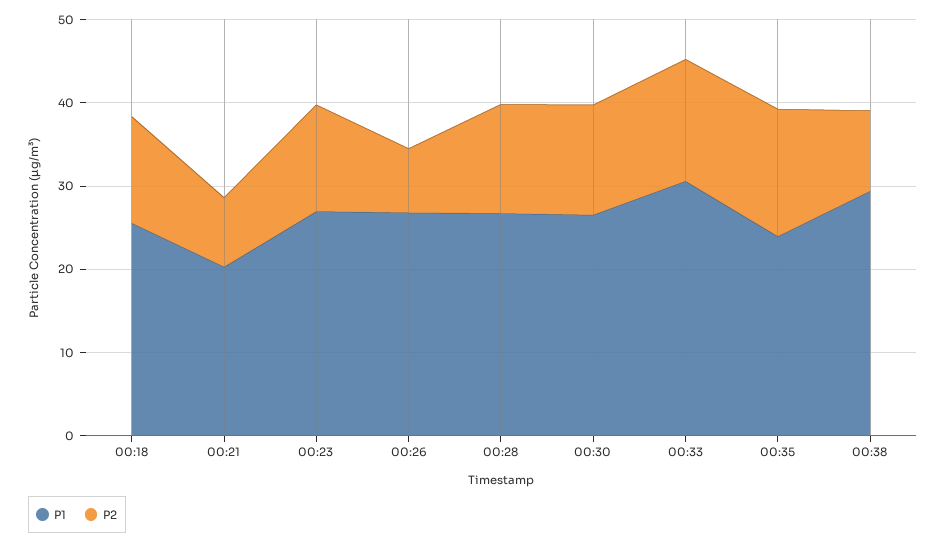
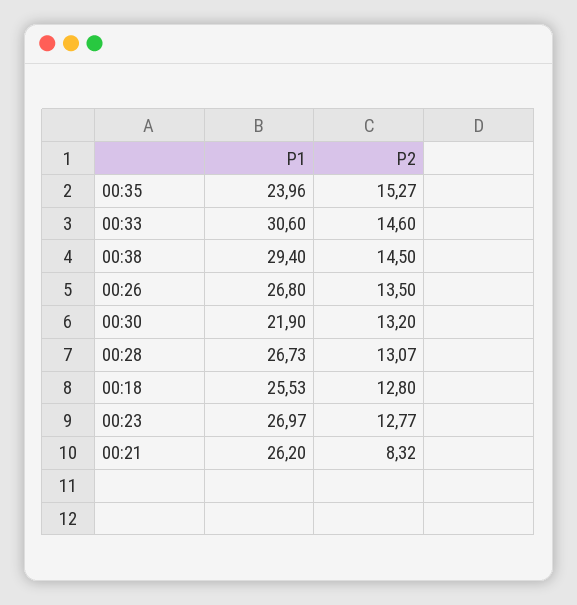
  {
    "P1": {
      "00:18": 25.53,
-     "00:21": 20,
+     "00:21": 26.2,
      "00:23": 26.97,
      "00:26": 26.8,
      "00:28": 26.73,
-     "00:30": 26,
+     "00:30": 21.9,
      "00:33": 30.6,
      "00:35": 23.96,
      "00:38": 29.4
    },
    "P2": {
      "00:18": 12.8,
      "00:21": 8.32,
      "00:23": 12.77,
-     "00:26": 8,
+     "00:26": 13.5,
      "00:28": 13.07,
      "00:30": 13.2,
      "00:33": 14.6,
      "00:35": 15.27,
-     "00:38": 10
+     "00:38": 14.5
    }
  }

